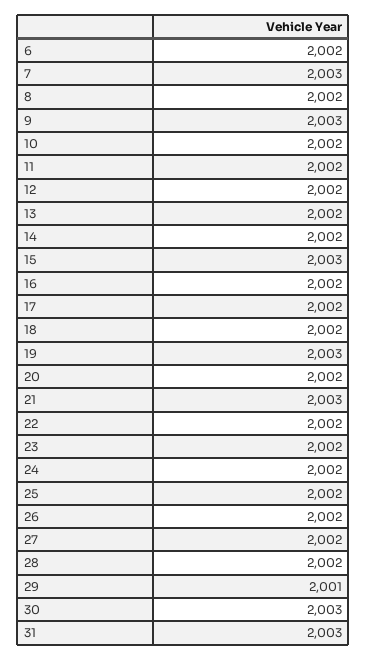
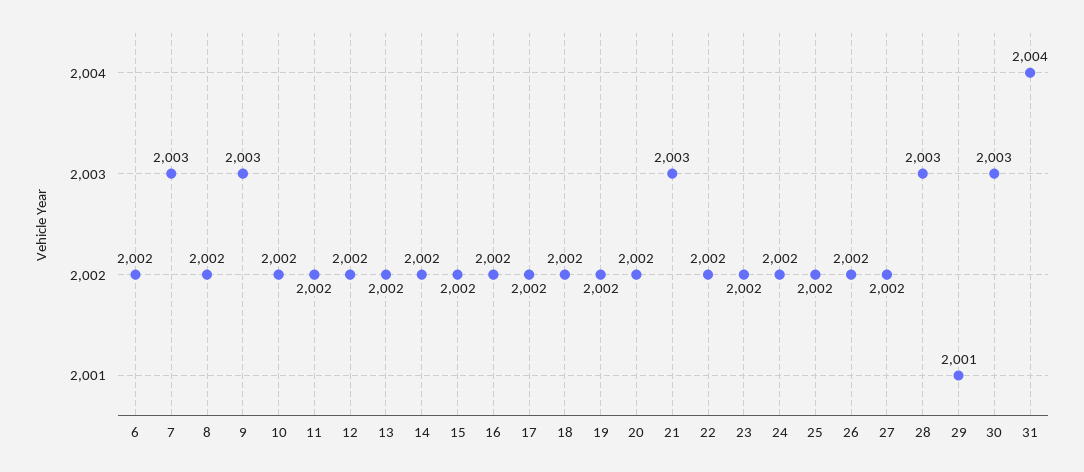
  {
    "6": 2002,
    "7": 2003,
    "8": 2002,
    "9": 2003,
    "10": 2002,
    "11": 2002,
    "12": 2002,
    "13": 2002,
    "14": 2002,
-   "15": 2003,
+   "15": 2002,
    "16": 2002,
    "17": 2002,
    "18": 2002,
-   "19": 2003,
+   "19": 2002,
    "20": 2002,
    "21": 2003,
    "22": 2002,
    "23": 2002,
    "24": 2002,
    "25": 2002,
    "26": 2002,
    "27": 2002,
-   "28": 2002,
+   "28": 2003,
    "29": 2001,
    "30": 2003,
-   "31": 2003
+   "31": 2004
  }

